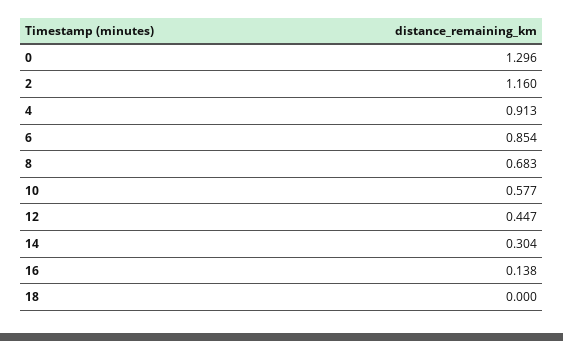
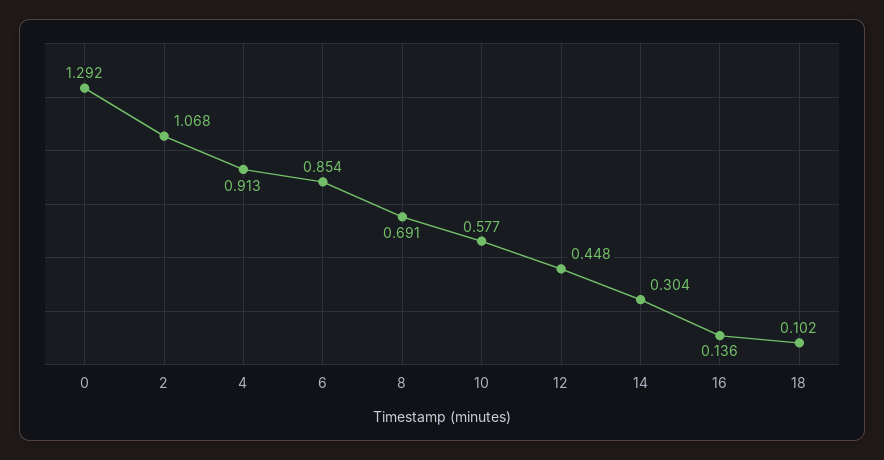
  {
-   "0": 1.296,
+   "0": 1.292,
-   "2": 1.16,
+   "2": 1.068,
    "4": 0.913,
    "6": 0.854,
-   "8": 0.683,
+   "8": 0.691,
    "10": 0.577,
-   "12": 0.447,
+   "12": 0.448,
    "14": 0.304,
-   "16": 0.138,
+   "16": 0.136,
-   "18": 0
+   "18": 0.102
  }

